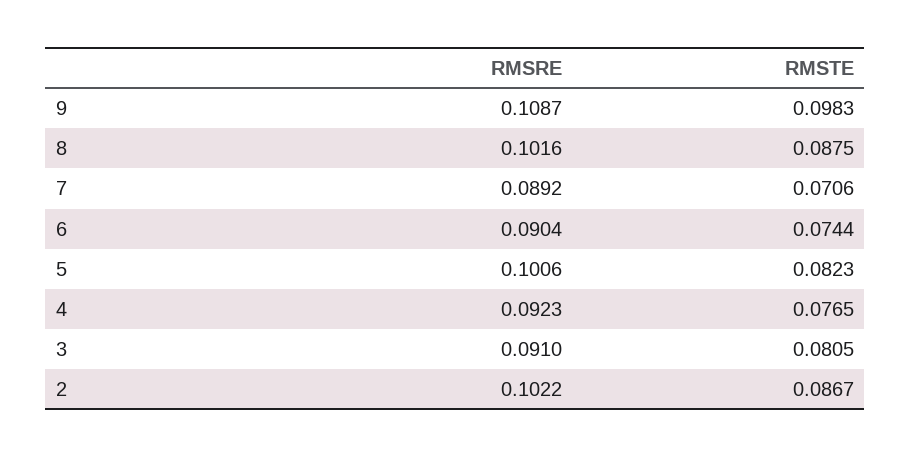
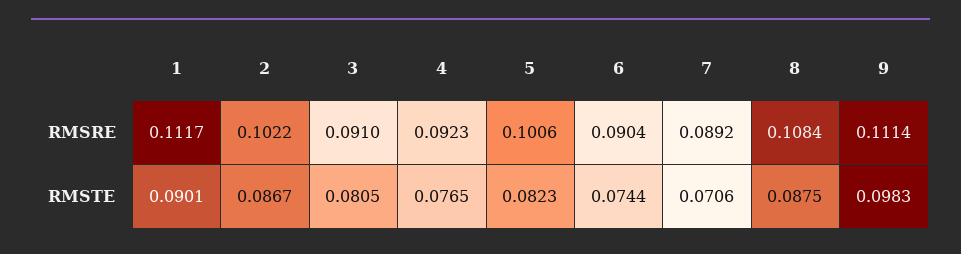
  {
    "RMSRE": {
-     "9": 0.1087,
+     "9": 0.1114,
-     "8": 0.1016,
+     "8": 0.1084,
      "7": 0.0892,
      "6": 0.0904,
      "5": 0.1006,
      "4": 0.0923,
      "3": 0.091,
-     "2": 0.1022
+     "2": 0.1022,
+     "1": 0.1117
    },
    "RMSTE": {
      "9": 0.0983,
      "8": 0.0875,
      "7": 0.0706,
      "6": 0.0744,
      "5": 0.0823,
      "4": 0.0765,
      "3": 0.0805,
-     "2": 0.0867
+     "2": 0.0867,
+     "1": 0.0901
    }
  }

